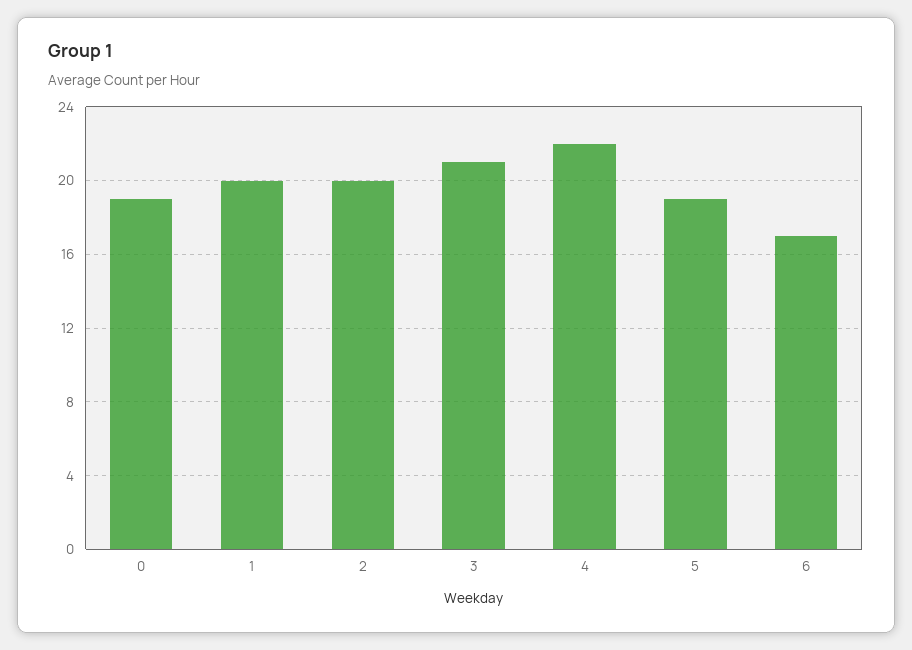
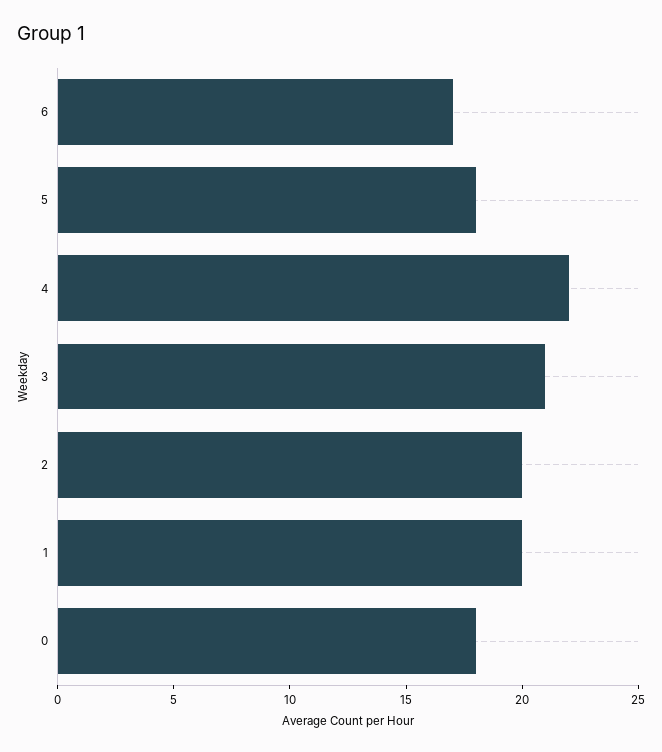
  {
-   "0": 19,
+   "0": 18,
    "1": 20,
    "2": 20,
    "3": 21,
    "4": 22,
-   "5": 19,
+   "5": 18,
    "6": 17
  }

